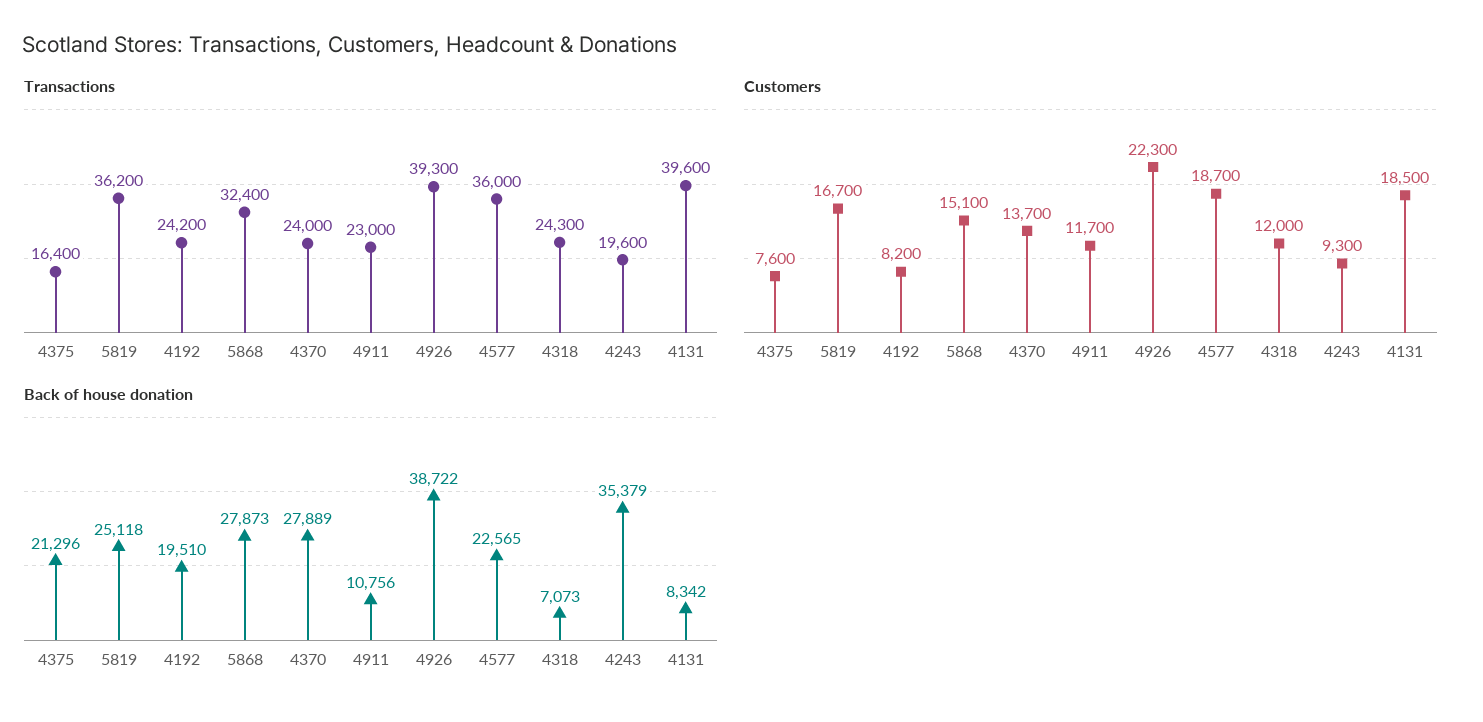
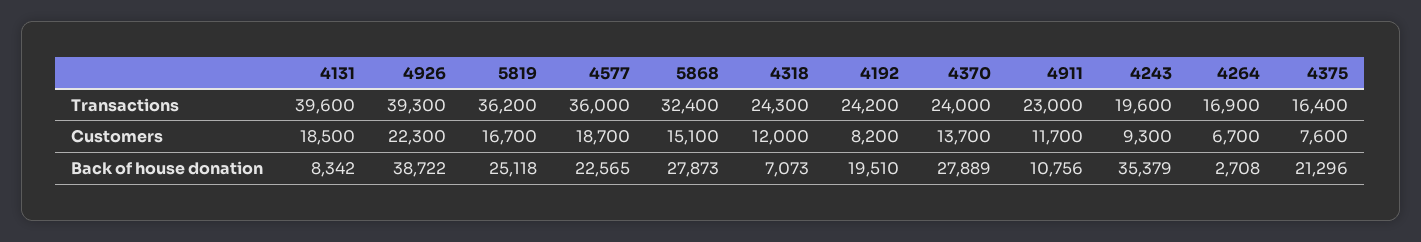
  {
    "Transactions": {
      "4375": 16400,
      "5819": 36200,
      "4192": 24200,
      "5868": 32400,
      "4370": 24000,
      "4911": 23000,
      "4926": 39300,
      "4577": 36000,
      "4318": 24300,
      "4243": 19600,
-     "4131": 39600
+     "4131": 39600,
+     "4264": 16900
    },
    "Customers": {
      "4375": 7600,
      "5819": 16700,
      "4192": 8200,
      "5868": 15100,
      "4370": 13700,
      "4911": 11700,
      "4926": 22300,
      "4577": 18700,
      "4318": 12000,
      "4243": 9300,
-     "4131": 18500
+     "4131": 18500,
+     "4264": 6700
    },
    "Back of house donation": {
      "4375": 21296,
      "5819": 25118,
      "4192": 19510,
      "5868": 27873,
      "4370": 27889,
      "4911": 10756,
      "4926": 38722,
      "4577": 22565,
      "4318": 7073,
      "4243": 35379,
-     "4131": 8342
+     "4131": 8342,
+     "4264": 2708
    }
  }

